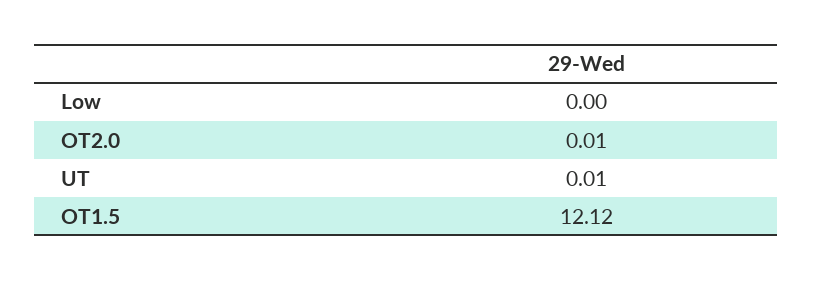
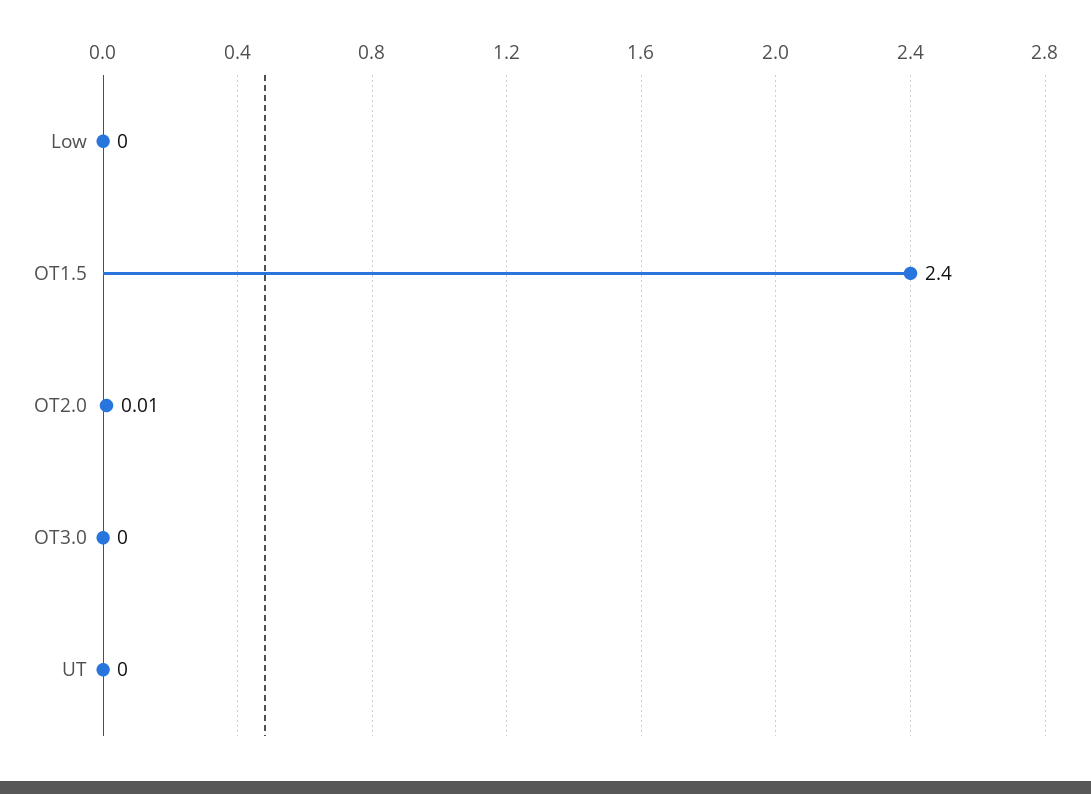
  {
    "Low": 0,
    "OT2.0": 0.01,
-   "UT": 0.01,
+   "UT": 0,
-   "OT1.5": 12.12
+   "OT1.5": 2.4,
+   "OT3.0": 0
  }

